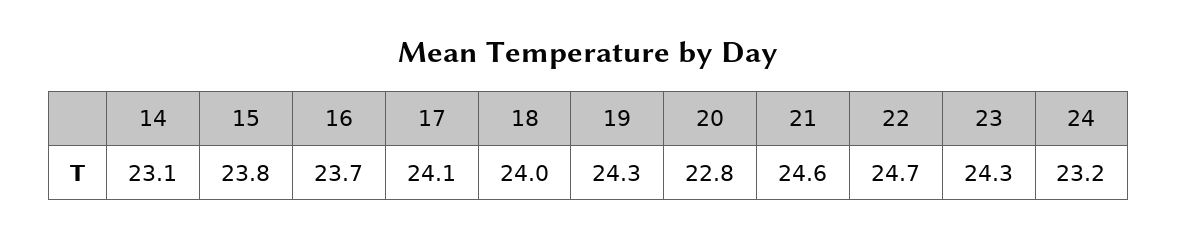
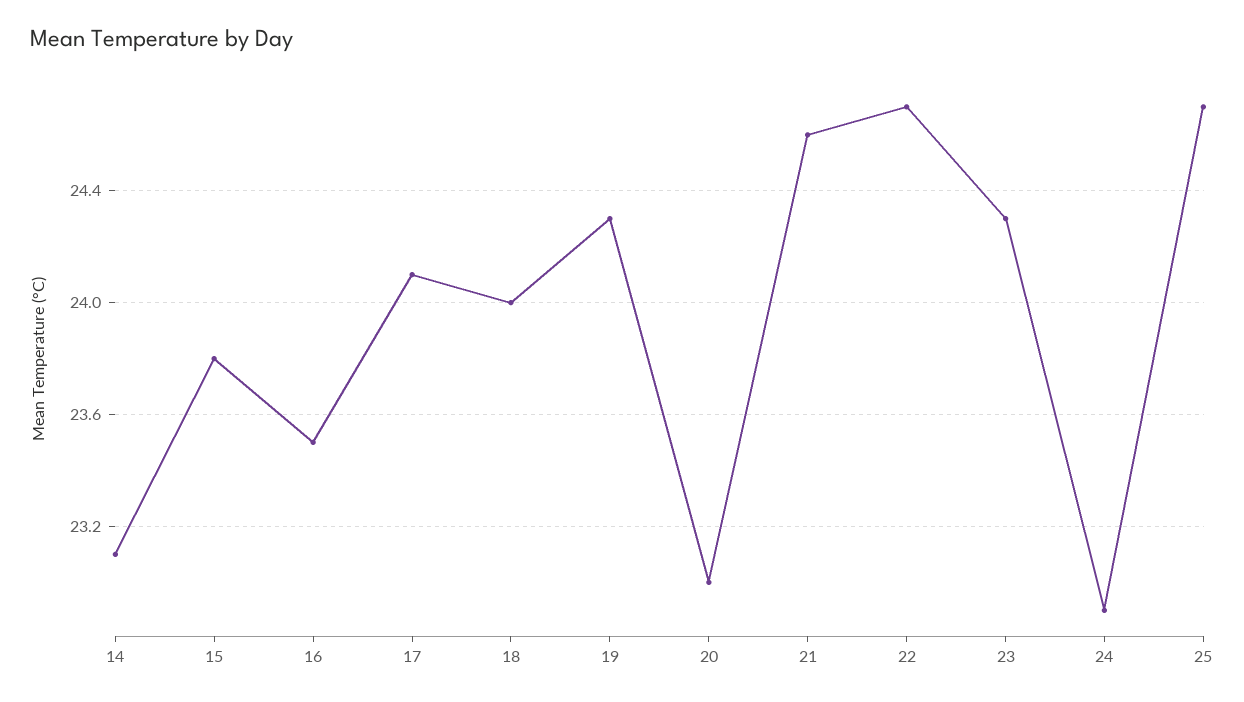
  {
    "14": 23.1,
    "15": 23.8,
-   "16": 23.7,
+   "16": 23.5,
    "17": 24.1,
    "18": 24,
    "19": 24.3,
-   "20": 22.8,
+   "20": 23,
    "21": 24.6,
    "22": 24.7,
    "23": 24.3,
-   "24": 23.2
+   "24": 22.9,
+   "25": 24.7
  }

